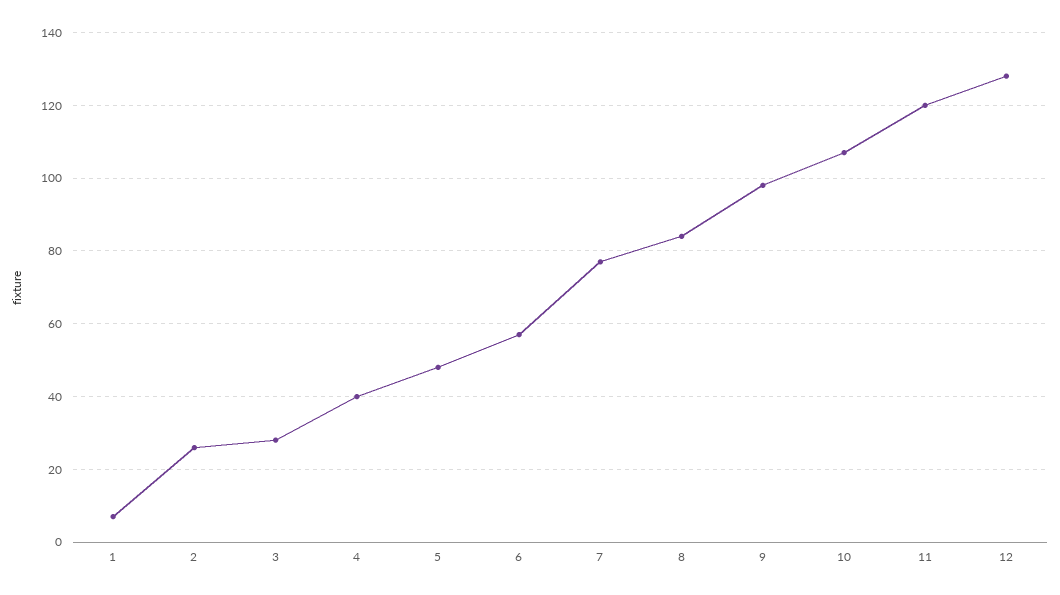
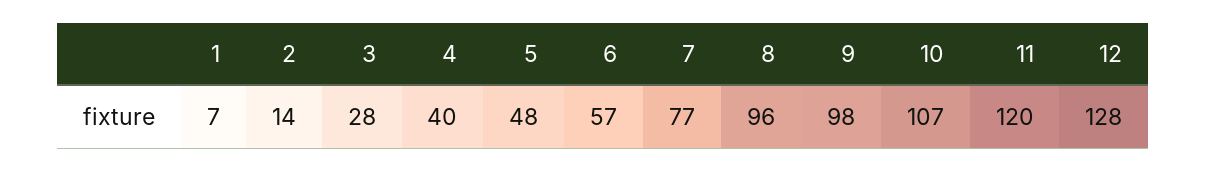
  {
    "1": 7,
-   "2": 25,
+   "2": 14,
    "3": 28,
    "4": 40,
    "5": 48,
    "6": 57,
    "7": 77,
-   "8": 85,
+   "8": 96,
    "9": 98,
    "10": 107,
    "11": 120,
    "12": 128
  }

